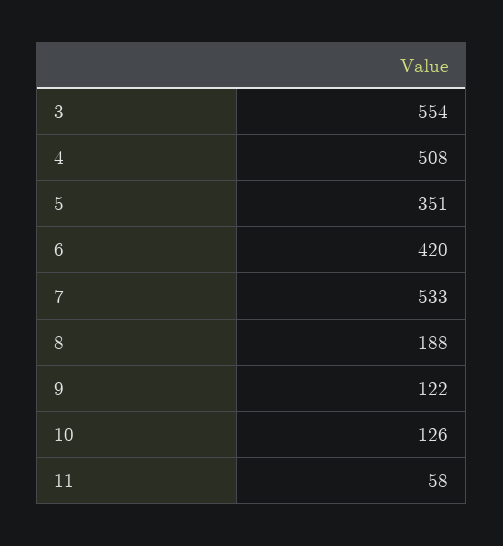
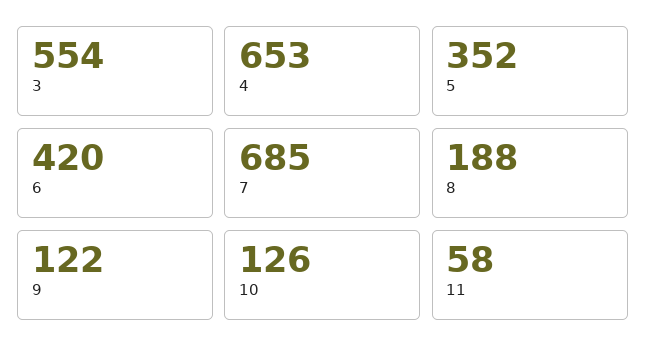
  {
    "3": 554,
-   "4": 508,
+   "4": 653,
-   "5": 351,
+   "5": 352,
    "6": 420,
-   "7": 533,
+   "7": 685,
    "8": 188,
    "9": 122,
    "10": 126,
    "11": 58
  }

